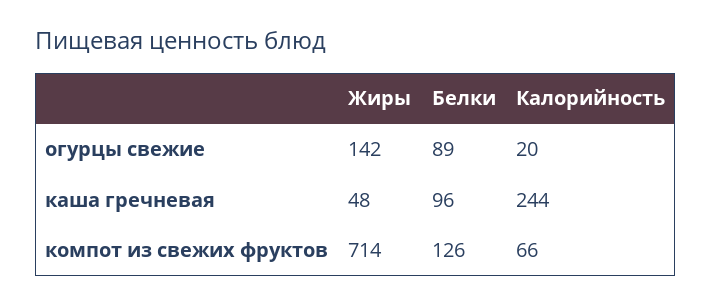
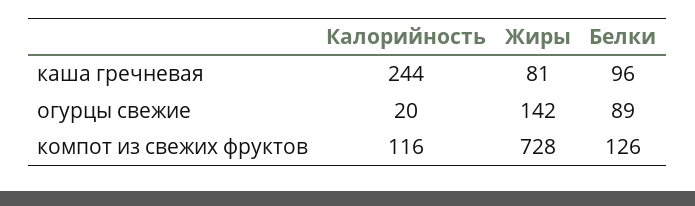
  {
    "Жиры": {
      "огурцы свежие": 142,
-     "каша гречневая": 48,
+     "каша гречневая": 81,
-     "компот из свежих фруктов": 714
+     "компот из свежих фруктов": 728
    },
    "Белки": {
      "огурцы свежие": 89,
      "каша гречневая": 96,
      "компот из свежих фруктов": 126
    },
    "Калорийность": {
      "огурцы свежие": 20,
      "каша гречневая": 244,
-     "компот из свежих фруктов": 66
+     "компот из свежих фруктов": 116
    }
  }

